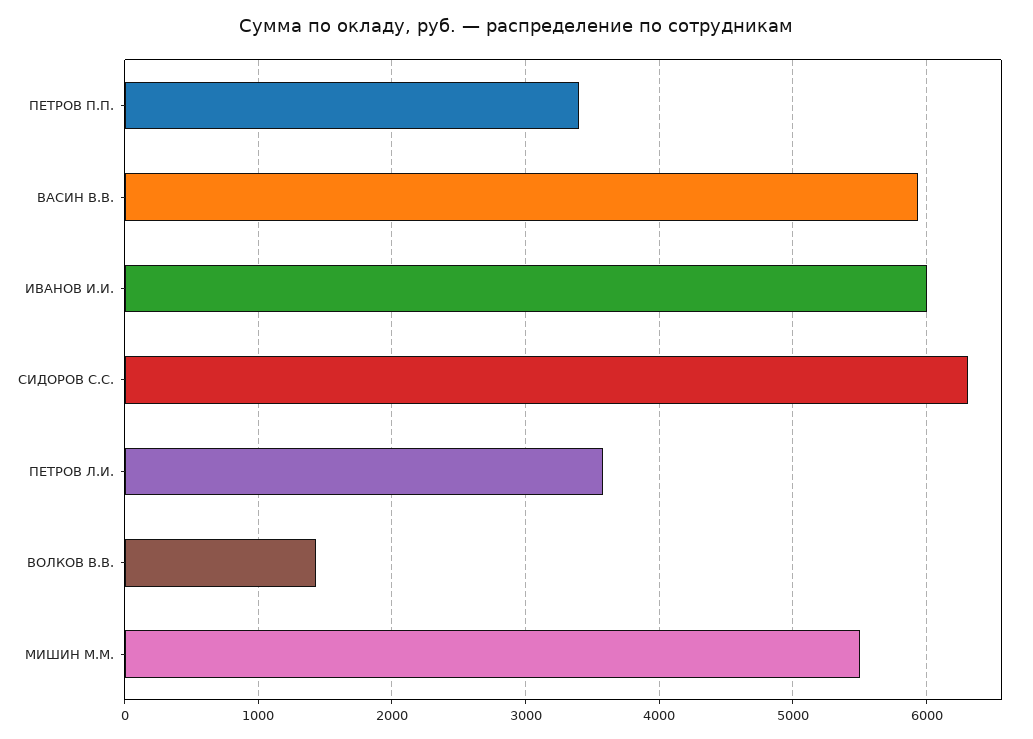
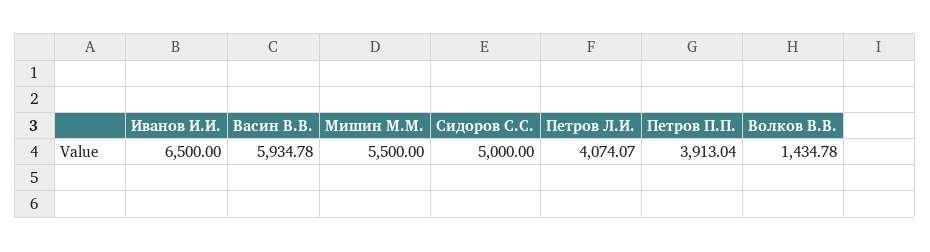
  {
-   "ПЕТРОВ П.П.": 3400,
+   "ПЕТРОВ П.П.": 3913.04,
    "ВАСИН В.В.": 5934.78,
-   "ИВАНОВ И.И.": 6000,
+   "ИВАНОВ И.И.": 6500,
-   "СИДОРОВ С.С.": 6300,
+   "СИДОРОВ С.С.": 5000,
-   "ПЕТРОВ Л.И.": 3600,
+   "ПЕТРОВ Л.И.": 4074.07,
    "ВОЛКОВ В.В.": 1434.78,
    "МИШИН М.М.": 5500
  }

